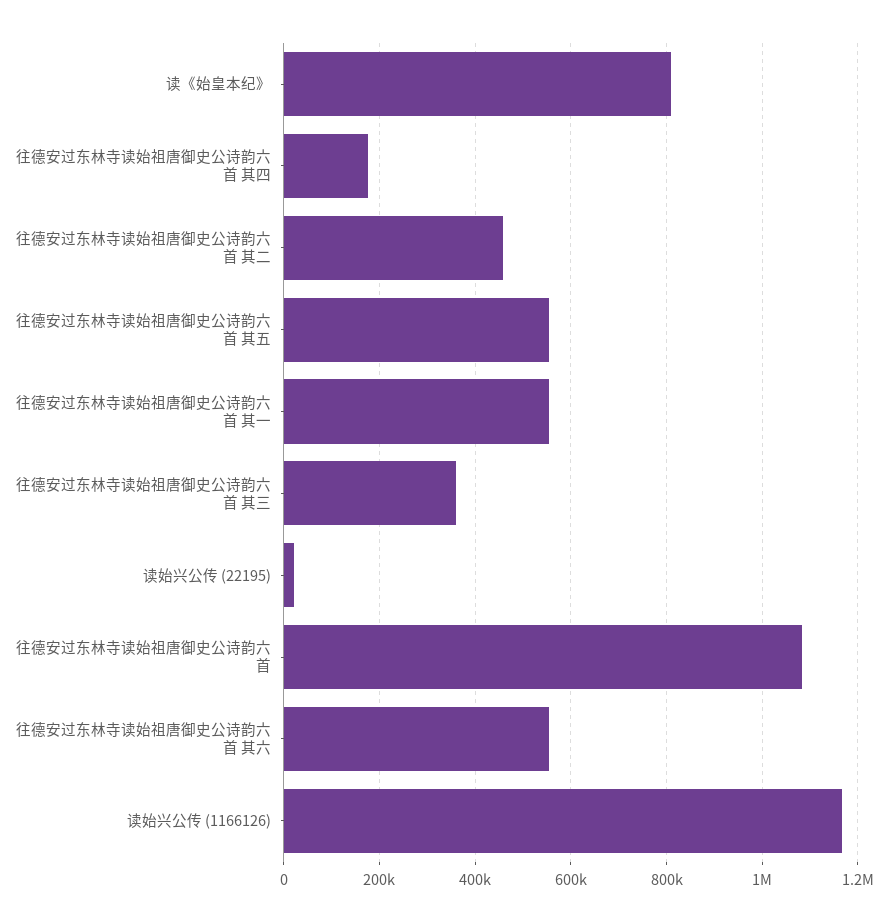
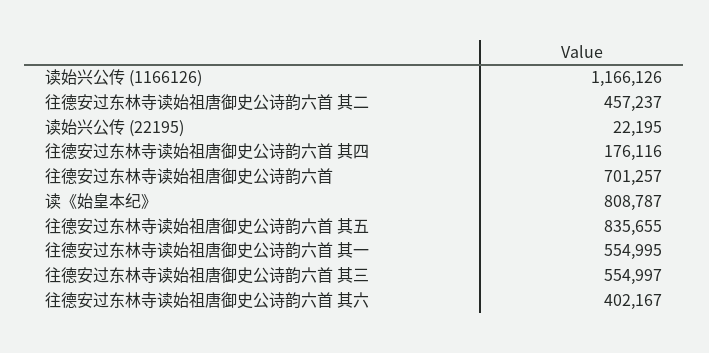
  {
    "读《始皇本纪》": 808787,
    "往德安过东林寺读始祖唐御史公诗韵六首 其四": 176116,
    "往德安过东林寺读始祖唐御史公诗韵六首 其二": 457237,
-   "往德安过东林寺读始祖唐御史公诗韵六首 其五": 560000,
+   "往德安过东林寺读始祖唐御史公诗韵六首 其五": 835655,
    "往德安过东林寺读始祖唐御史公诗韵六首 其一": 554995,
-   "往德安过东林寺读始祖唐御史公诗韵六首 其三": 360000,
+   "往德安过东林寺读始祖唐御史公诗韵六首 其三": 554997,
    "读始兴公传 (22195)": 22195,
-   "往德安过东林寺读始祖唐御史公诗韵六首": 1080000,
+   "往德安过东林寺读始祖唐御史公诗韵六首": 701257,
-   "往德安过东林寺读始祖唐御史公诗韵六首 其六": 560000,
+   "往德安过东林寺读始祖唐御史公诗韵六首 其六": 402167,
    "读始兴公传 (1166126)": 1166126
  }

